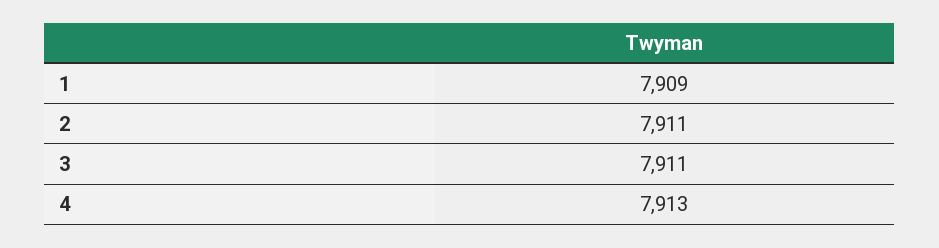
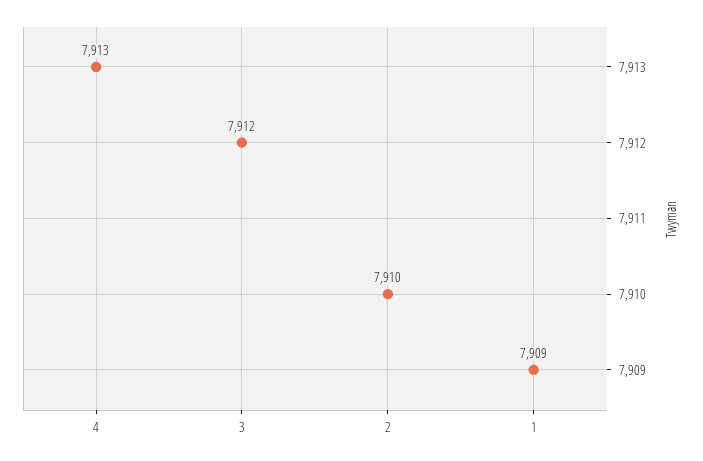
  {
    "1": 7909,
-   "2": 7911,
+   "2": 7910,
-   "3": 7911,
+   "3": 7912,
    "4": 7913
  }

